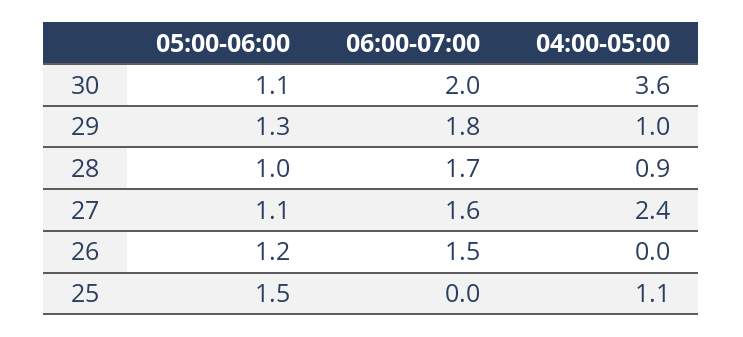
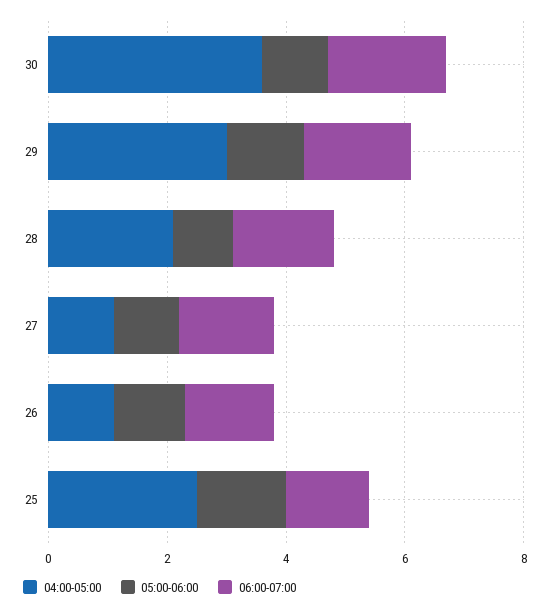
  {
    "05:00-06:00": {
      "30": 1.1,
      "29": 1.3,
      "28": 1,
      "27": 1.1,
      "26": 1.2,
      "25": 1.5
    },
    "06:00-07:00": {
      "30": 2,
      "29": 1.8,
      "28": 1.7,
      "27": 1.6,
      "26": 1.5,
-     "25": 0
+     "25": 1.5
    },
    "04:00-05:00": {
      "30": 3.6,
-     "29": 1,
+     "29": 3,
-     "28": 0.9,
+     "28": 2,
-     "27": 2.4,
+     "27": 1,
-     "26": 0,
+     "26": 1,
-     "25": 1.1
+     "25": 2.5
    }
  }

